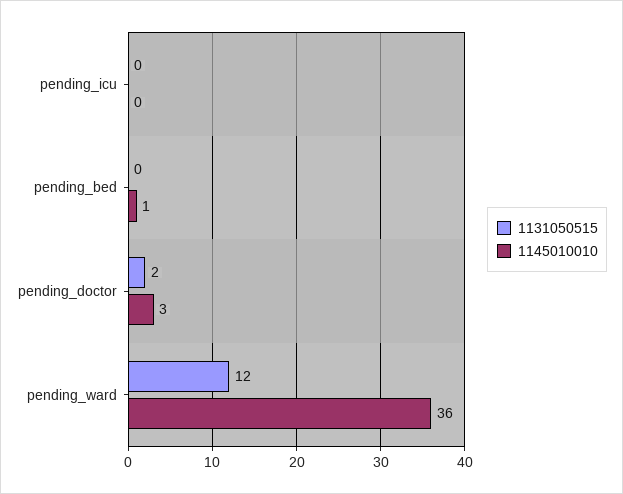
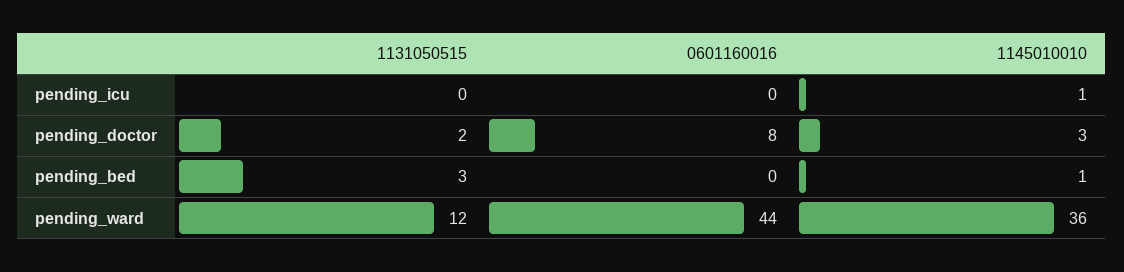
  {
    "1131050515": {
      "pending_icu": 0,
-     "pending_bed": 0,
+     "pending_bed": 3,
      "pending_doctor": 2,
      "pending_ward": 12
    },
    "1145010010": {
-     "pending_icu": 0,
+     "pending_icu": 1,
      "pending_bed": 1,
      "pending_doctor": 3,
      "pending_ward": 36
-   }
+   },
+   "0601160016": {
+     "pending_icu": 0,
+     "pending_doctor": 8,
+     "pending_bed": 0,
+     "pending_ward": 44
+   }
  }

